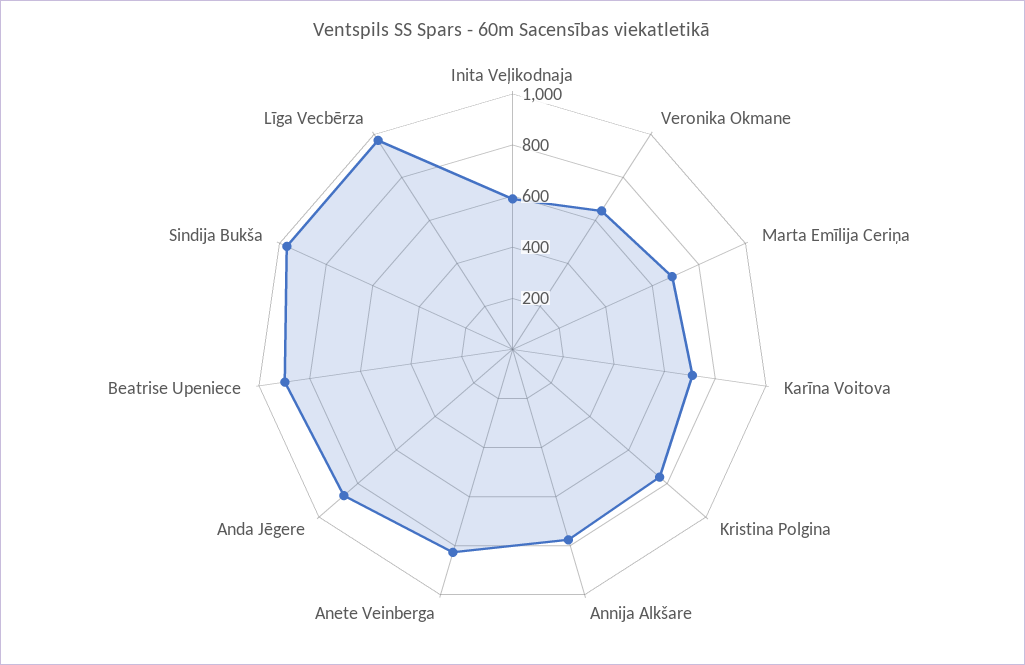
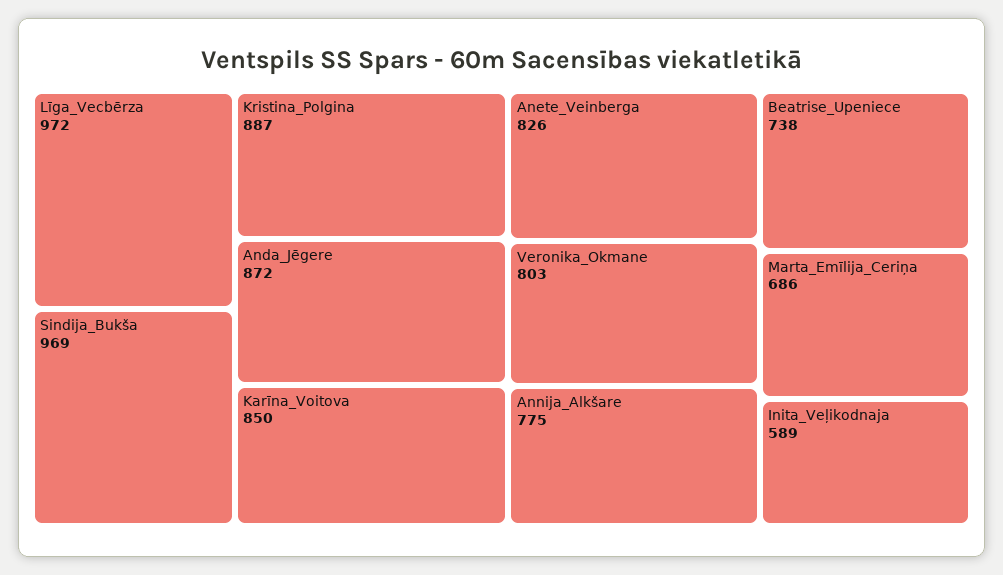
  {
    "Inita Veļikodnaja": 589,
-   "Veronika Okmane": 650,
+   "Veronika Okmane": 803,
    "Marta Emīlija Ceriņa": 686,
-   "Karīna Voitova": 700,
+   "Karīna Voitova": 850,
-   "Kristina Polgina": 750,
+   "Kristina Polgina": 887,
    "Annija Alkšare": 775,
    "Anete Veinberga": 826,
    "Anda Jēgere": 872,
-   "Beatrise Upeniece": 900,
+   "Beatrise Upeniece": 738,
    "Sindija Bukša": 969,
    "Līga Vecbērza": 972
  }

